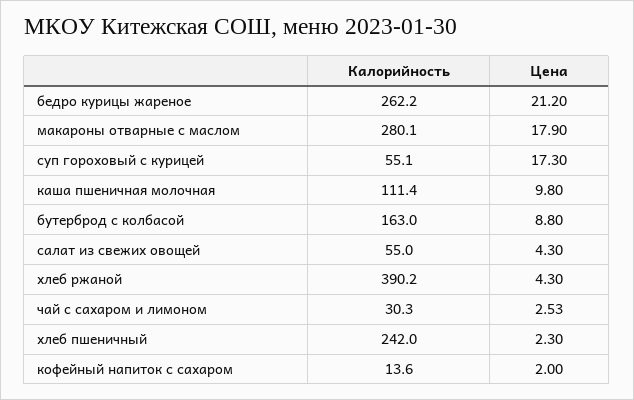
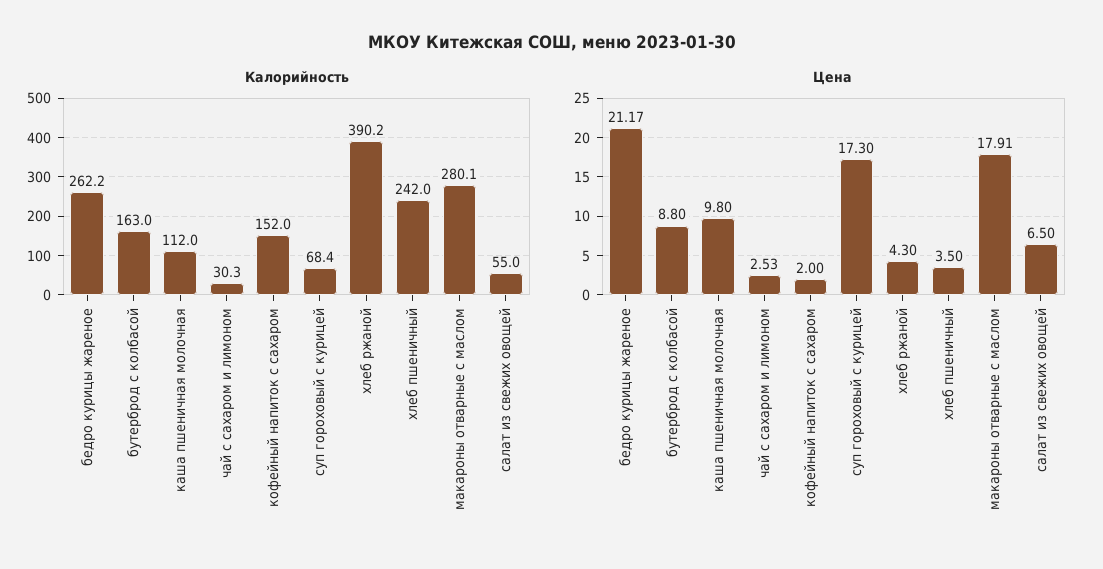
  {
    "Калорийность": {
      "бедро курицы жареное": 262.2,
      "макароны отварные с маслом": 280.1,
-     "суп гороховый с курицей": 55.1,
+     "суп гороховый с курицей": 68.4,
-     "каша пшеничная молочная": 111.4,
+     "каша пшеничная молочная": 112,
      "бутерброд с колбасой": 163,
      "салат из свежих овощей": 55,
      "хлеб ржаной": 390.2,
      "чай с сахаром и лимоном": 30.3,
      "хлеб пшеничный": 242,
-     "кофейный напиток с сахаром": 13.6
+     "кофейный напиток с сахаром": 152
    },
    "Цена": {
-     "бедро курицы жареное": 21.2,
+     "бедро курицы жареное": 21.17,
-     "макароны отварные с маслом": 17.9,
+     "макароны отварные с маслом": 17.91,
      "суп гороховый с курицей": 17.3,
      "каша пшеничная молочная": 9.8,
      "бутерброд с колбасой": 8.8,
-     "салат из свежих овощей": 4.3,
+     "салат из свежих овощей": 6.5,
      "хлеб ржаной": 4.3,
      "чай с сахаром и лимоном": 2.53,
-     "хлеб пшеничный": 2.3,
+     "хлеб пшеничный": 3.5,
      "кофейный напиток с сахаром": 2
    }
  }

